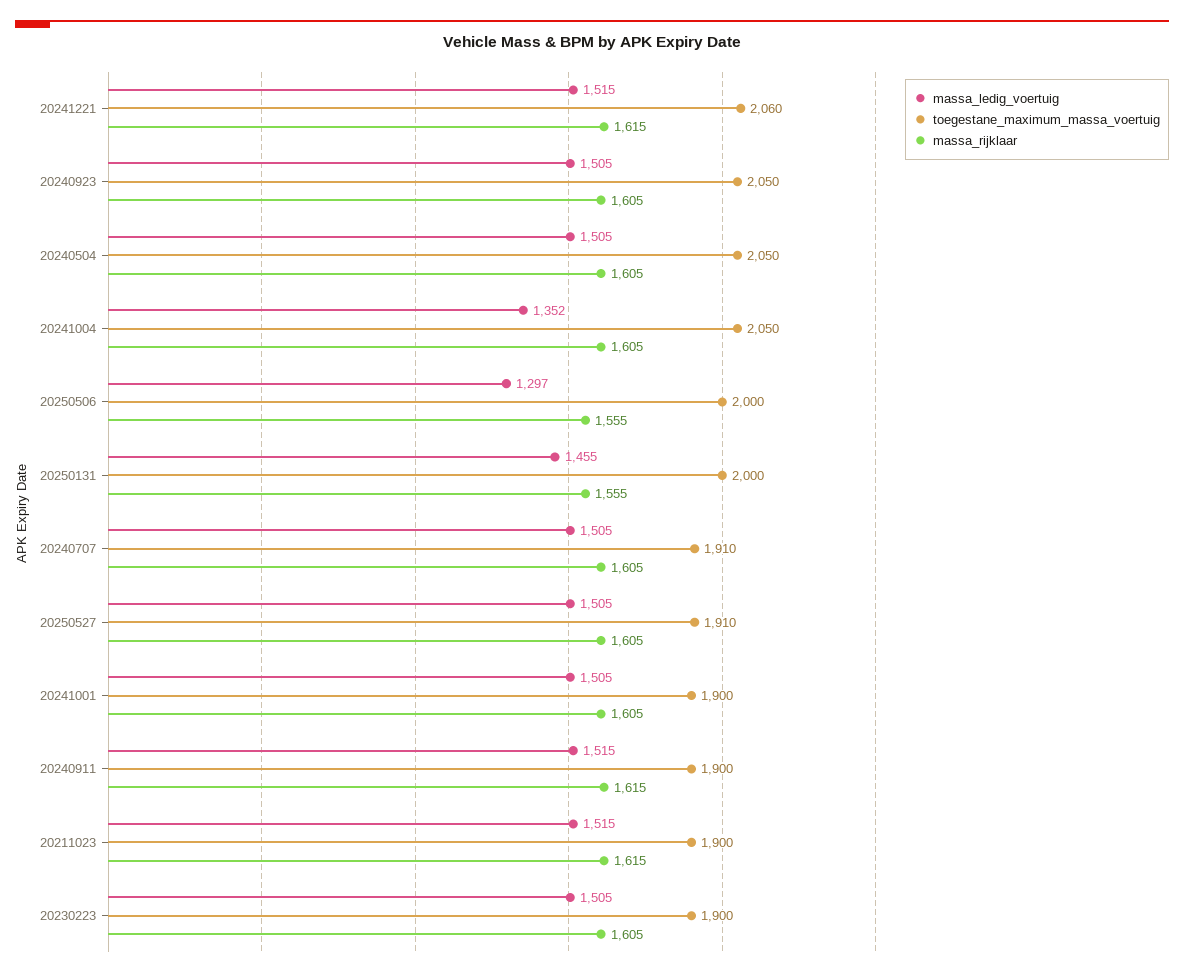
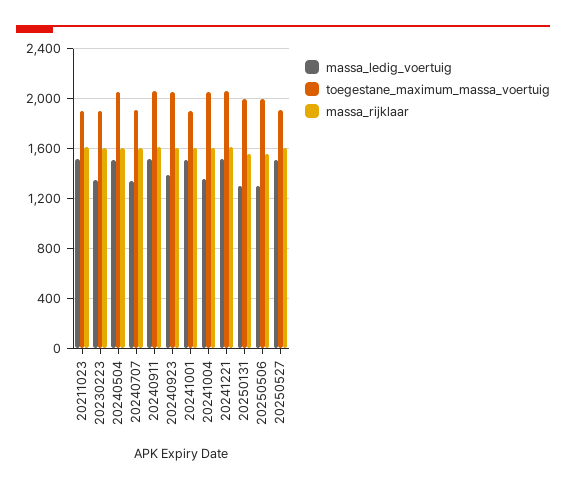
  {
    "massa_ledig_voertuig": {
      "20241221": 1515,
-     "20240923": 1505,
+     "20240923": 1400,
      "20240504": 1505,
      "20241004": 1352,
      "20250506": 1297,
-     "20250131": 1455,
+     "20250131": 1300,
-     "20240707": 1505,
+     "20240707": 1350,
      "20250527": 1505,
      "20241001": 1505,
      "20240911": 1515,
      "20211023": 1515,
-     "20230223": 1505
+     "20230223": 1350
    },
    "toegestane_maximum_massa_voertuig": {
      "20241221": 2060,
      "20240923": 2050,
      "20240504": 2050,
      "20241004": 2050,
      "20250506": 2000,
      "20250131": 2000,
      "20240707": 1910,
      "20250527": 1910,
      "20241001": 1900,
-     "20240911": 1900,
+     "20240911": 2050,
      "20211023": 1900,
      "20230223": 1900
    },
    "massa_rijklaar": {
      "20241221": 1615,
      "20240923": 1605,
      "20240504": 1605,
      "20241004": 1605,
      "20250506": 1555,
      "20250131": 1555,
      "20240707": 1605,
      "20250527": 1605,
      "20241001": 1605,
      "20240911": 1615,
      "20211023": 1615,
      "20230223": 1605
    }
  }

